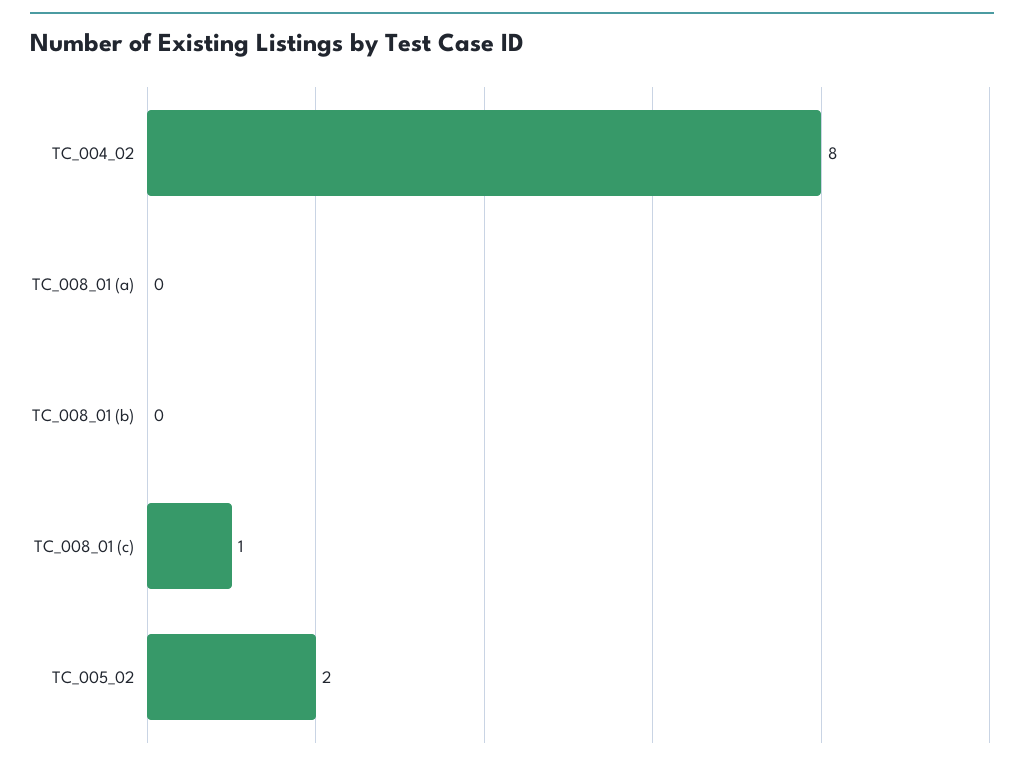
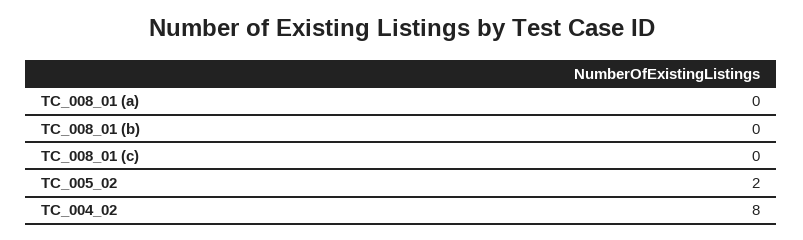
  {
    "TC_004_02": 8,
    "TC_008_01 (a)": 0,
    "TC_008_01 (b)": 0,
-   "TC_008_01 (c)": 1,
+   "TC_008_01 (c)": 0,
    "TC_005_02": 2
  }

